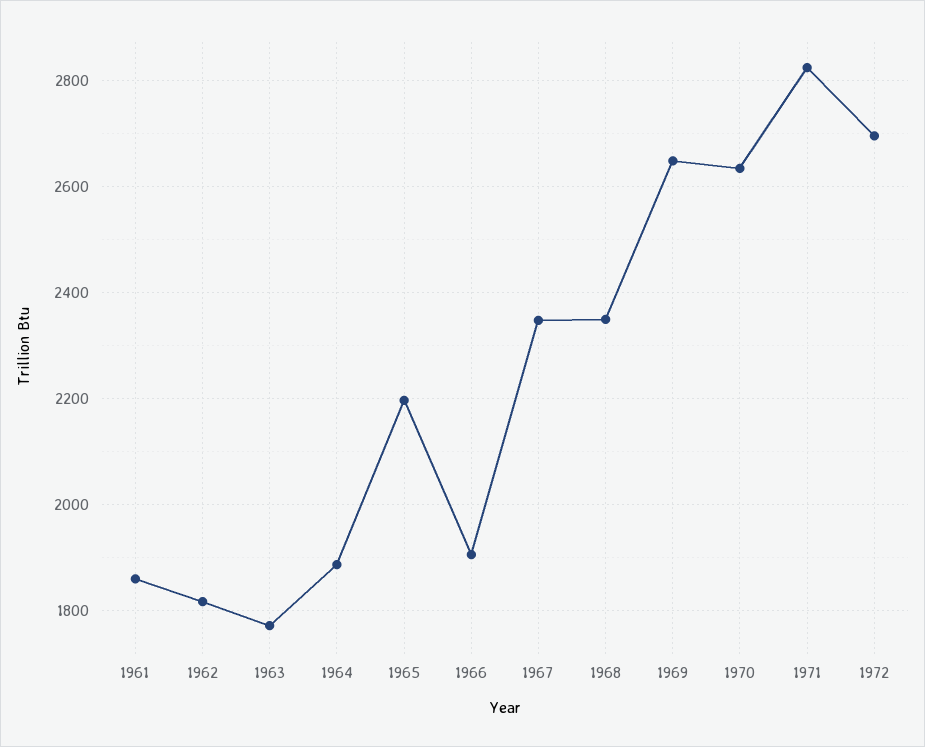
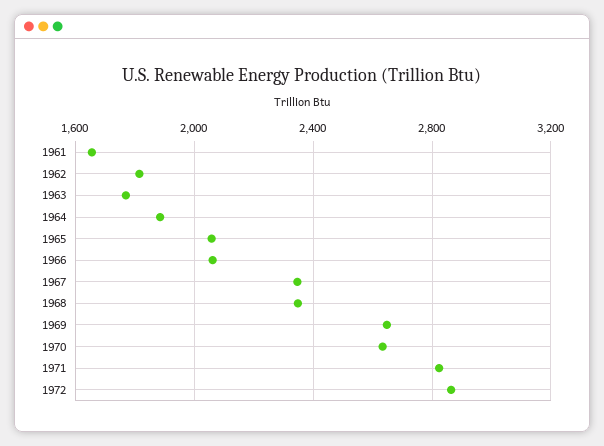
  {
-   "1961": 1860,
+   "1961": 1650,
    "1962": 1820,
    "1963": 1780,
    "1964": 1880,
-   "1965": 2200,
+   "1965": 2050,
-   "1966": 1900,
+   "1966": 2050,
    "1967": 2340,
    "1968": 2340,
    "1969": 2640,
    "1970": 2640,
    "1971": 2820,
-   "1972": 2700
+   "1972": 2850
  }

